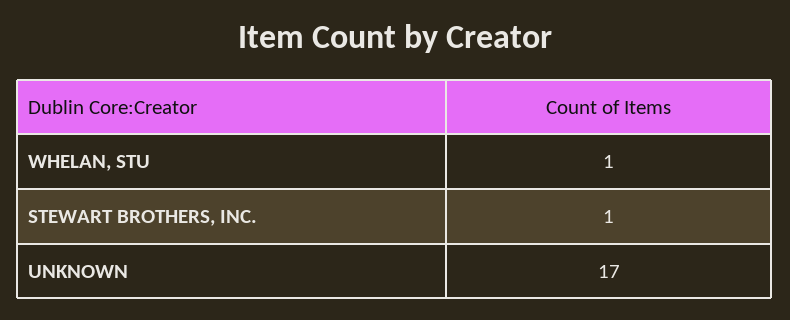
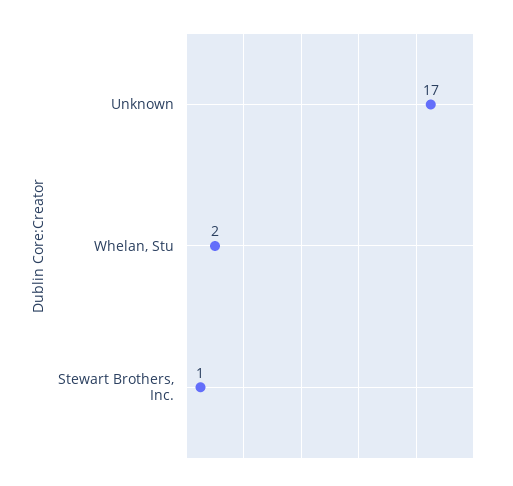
  {
-   "WHELAN, STU": 1,
+   "WHELAN, STU": 2,
    "STEWART BROTHERS, INC.": 1,
    "UNKNOWN": 17
  }

